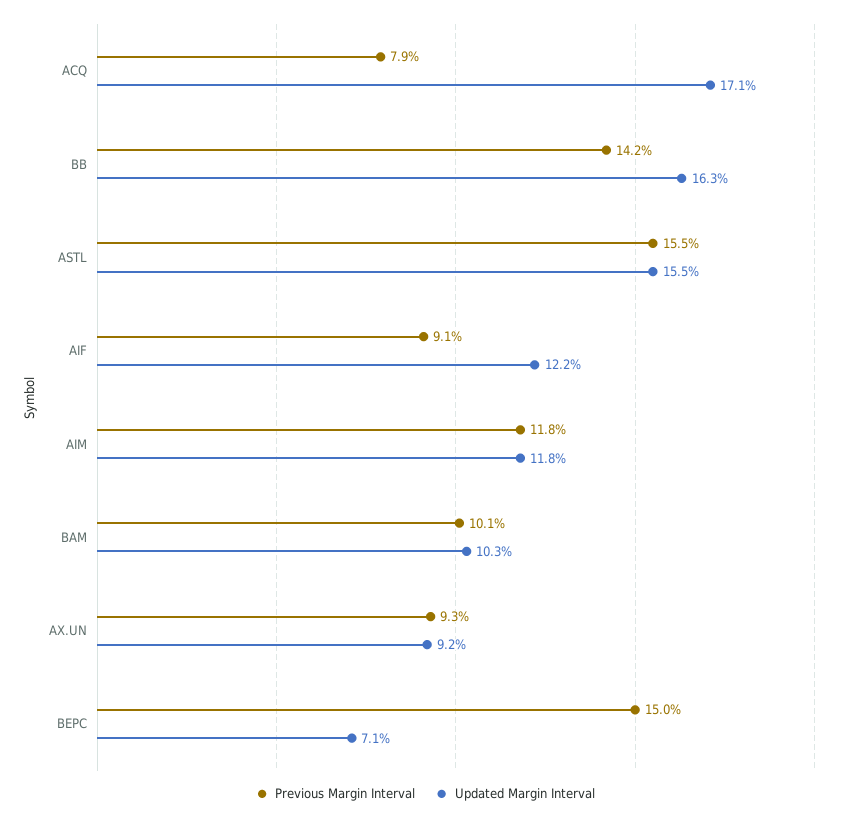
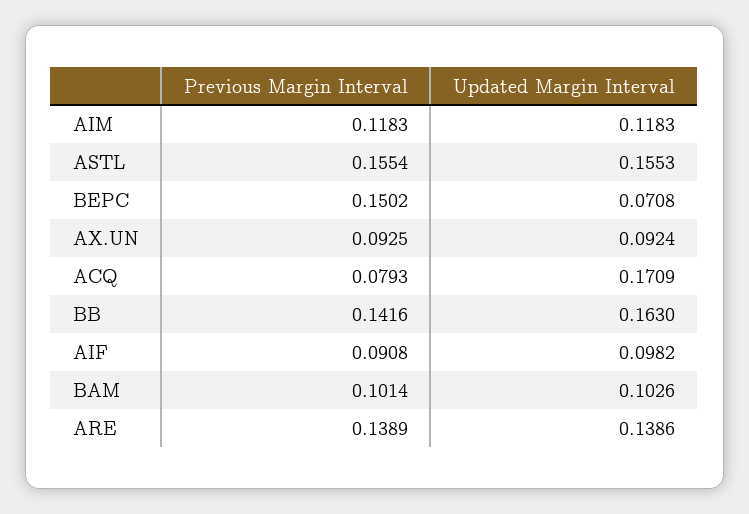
  {
    "Previous Margin Interval": {
      "ACQ": 0.0793,
      "BB": 0.1416,
      "ASTL": 0.1554,
      "AIF": 0.0908,
      "AIM": 0.1183,
      "BAM": 0.1014,
      "AX.UN": 0.0925,
-     "BEPC": 0.1502
+     "BEPC": 0.1502,
+     "ARE": 0.1389
    },
    "Updated Margin Interval": {
      "ACQ": 0.1709,
      "BB": 0.163,
      "ASTL": 0.1553,
-     "AIF": 0.122,
+     "AIF": 0.0982,
      "AIM": 0.1183,
      "BAM": 0.1026,
      "AX.UN": 0.0924,
-     "BEPC": 0.0708
+     "BEPC": 0.0708,
+     "ARE": 0.1386
    }
  }

